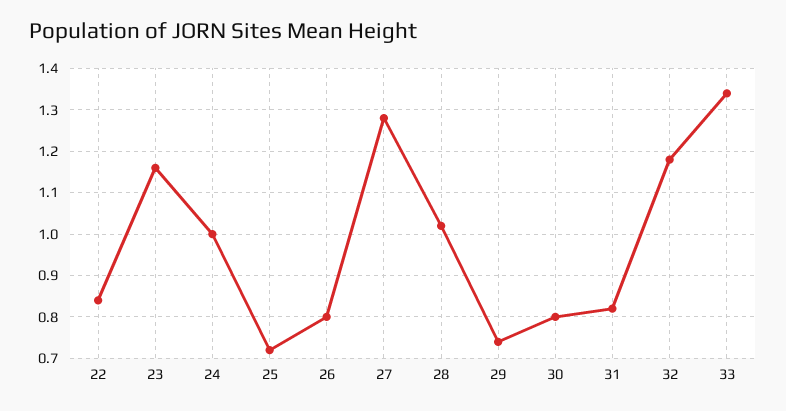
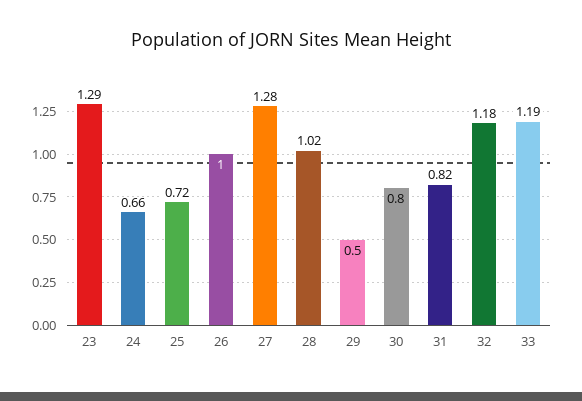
  {
-   "22": 0.85,
-   "23": 1.15,
+   "23": 1.29,
-   "24": 1,
+   "24": 0.66,
    "25": 0.72,
-   "26": 0.8,
+   "26": 1,
    "27": 1.28,
    "28": 1.02,
-   "29": 0.75,
+   "29": 0.5,
    "30": 0.8,
    "31": 0.82,
    "32": 1.18,
-   "33": 1.35
+   "33": 1.19
  }

